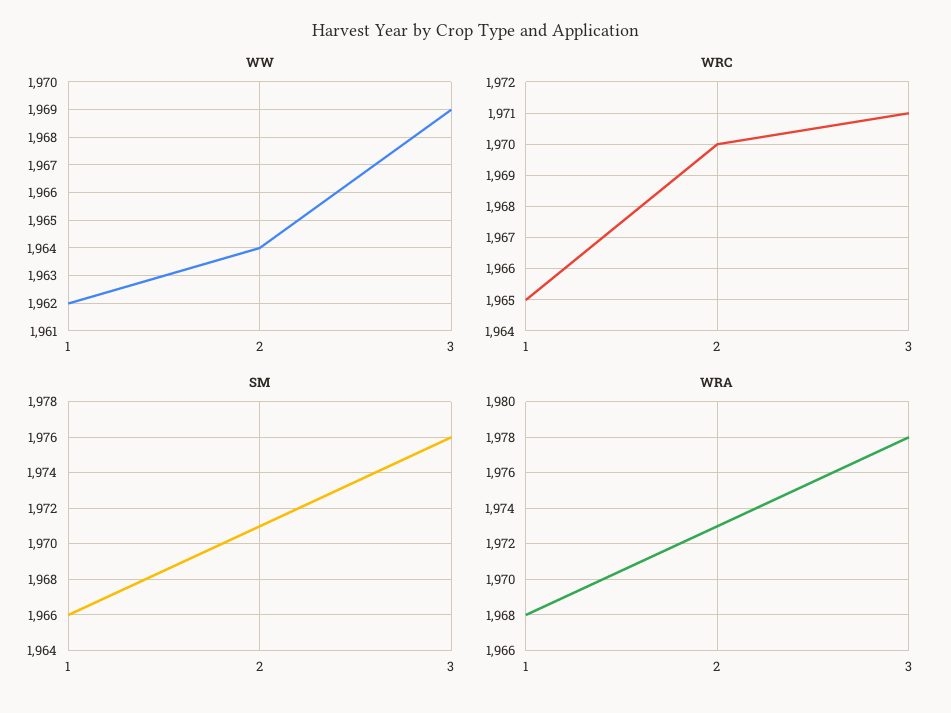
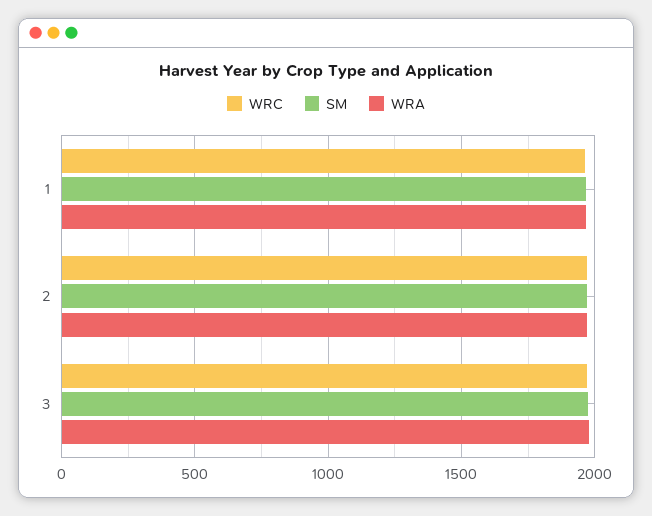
  {
-   "WW": {
-     "1": 1962,
-     "2": 1964,
-     "3": 1969
-   },
    "WRC": {
      "1": 1965,
      "2": 1970,
      "3": 1971
    },
    "SM": {
      "1": 1966,
      "2": 1971,
      "3": 1976
    },
    "WRA": {
      "1": 1968,
      "2": 1973,
      "3": 1978
    }
  }

